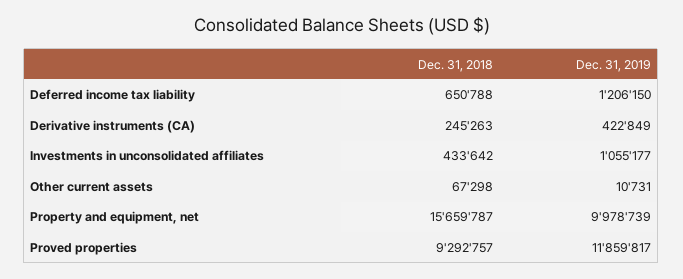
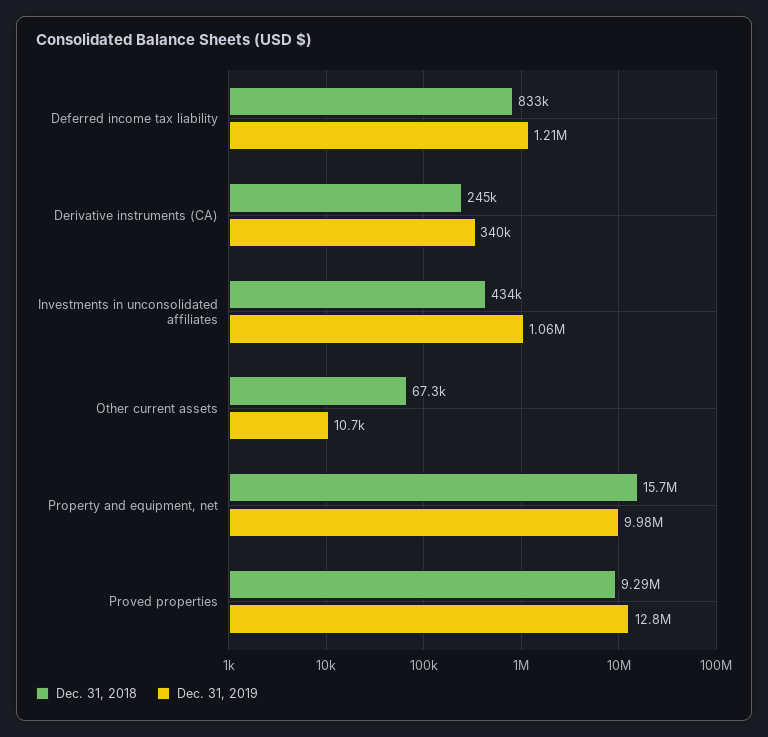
  {
    "Dec. 31, 2018": {
-     "Deferred income tax liability": 650788,
+     "Deferred income tax liability": 833000,
      "Derivative instruments (CA)": 245263,
      "Investments in unconsolidated affiliates": 433642,
      "Other current assets": 67298,
      "Property and equipment, net": 15659787,
      "Proved properties": 9292757
    },
    "Dec. 31, 2019": {
      "Deferred income tax liability": 1206150,
-     "Derivative instruments (CA)": 422849,
+     "Derivative instruments (CA)": 340000,
      "Investments in unconsolidated affiliates": 1055177,
      "Other current assets": 10731,
      "Property and equipment, net": 9978739,
-     "Proved properties": 11859817
+     "Proved properties": 12800000
    }
  }

